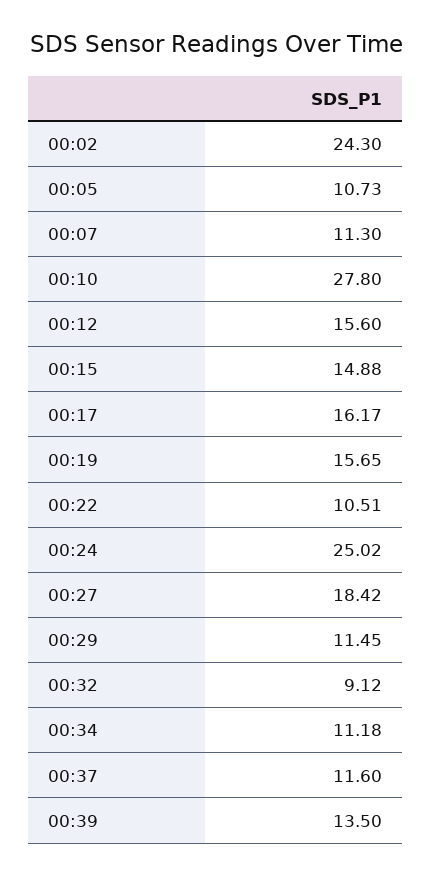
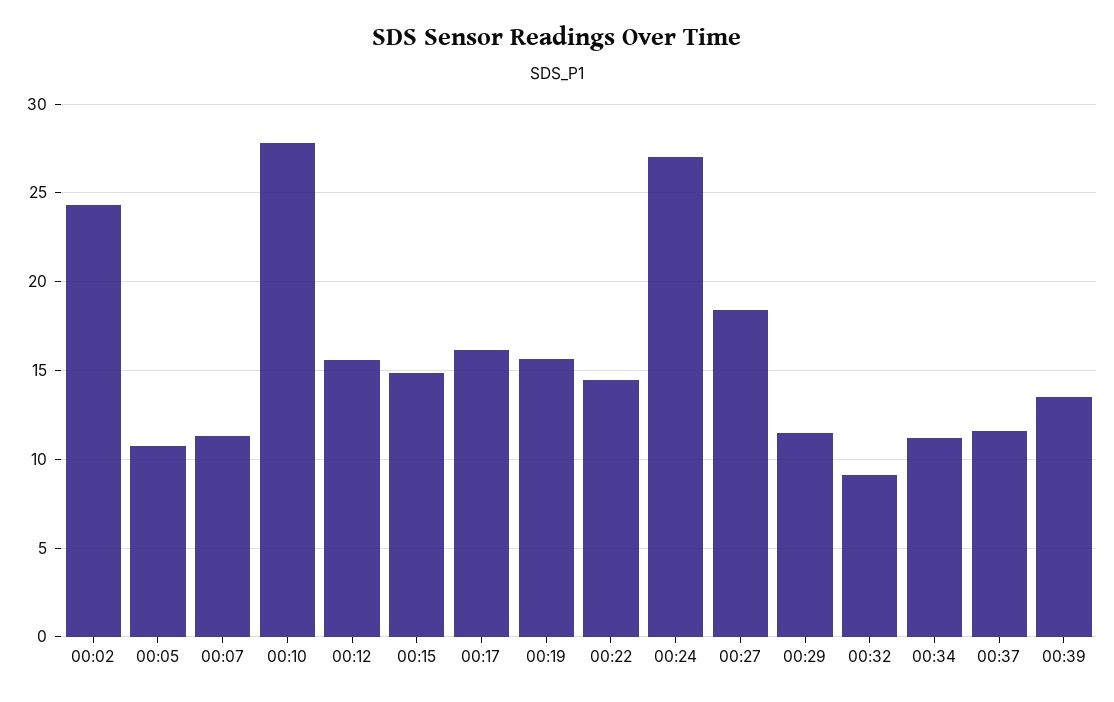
  {
    "00:02": 24.3,
    "00:05": 10.73,
    "00:07": 11.3,
    "00:10": 27.8,
    "00:12": 15.6,
    "00:15": 14.88,
    "00:17": 16.17,
    "00:19": 15.65,
-   "00:22": 10.51,
+   "00:22": 14.5,
-   "00:24": 25.02,
+   "00:24": 27,
    "00:27": 18.42,
    "00:29": 11.45,
    "00:32": 9.12,
    "00:34": 11.18,
    "00:37": 11.6,
    "00:39": 13.5
  }

